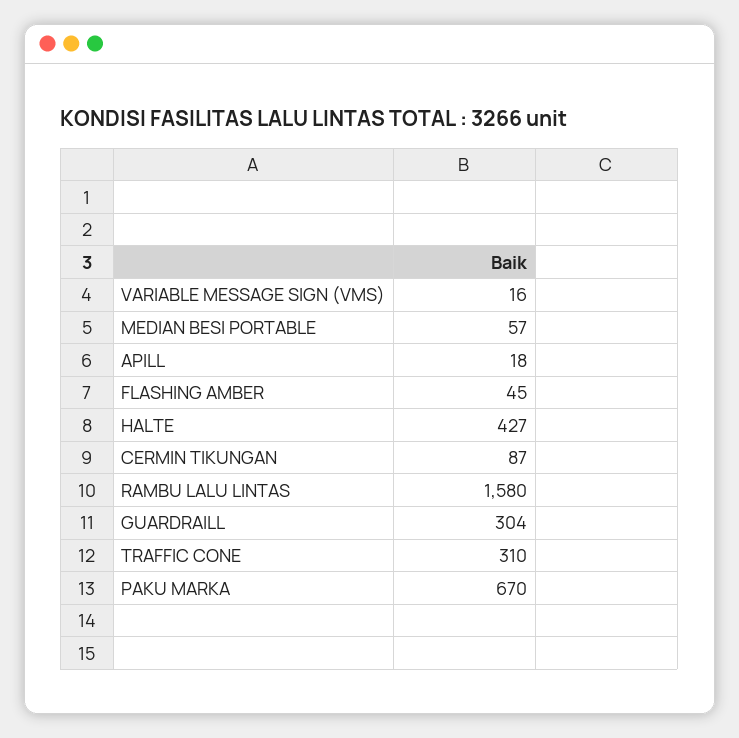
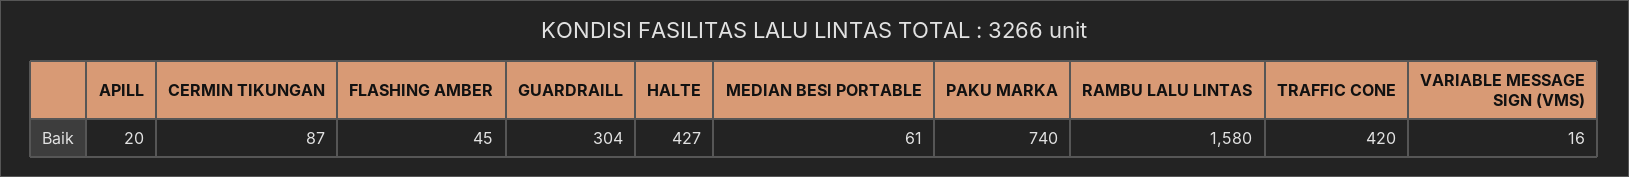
  {
    "VARIABLE MESSAGE SIGN (VMS)": 16,
-   "MEDIAN BESI PORTABLE": 57,
+   "MEDIAN BESI PORTABLE": 61,
-   "APILL": 18,
+   "APILL": 20,
    "FLASHING AMBER": 45,
    "HALTE": 427,
    "CERMIN TIKUNGAN": 87,
    "RAMBU LALU LINTAS": 1580,
    "GUARDRAILL": 304,
-   "TRAFFIC CONE": 310,
+   "TRAFFIC CONE": 420,
-   "PAKU MARKA": 670
+   "PAKU MARKA": 740
  }

